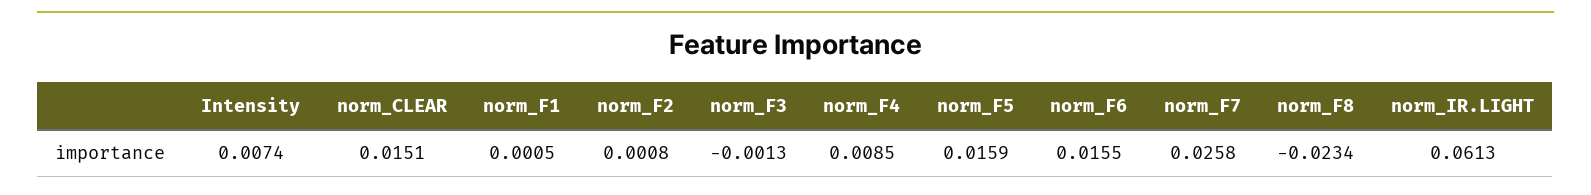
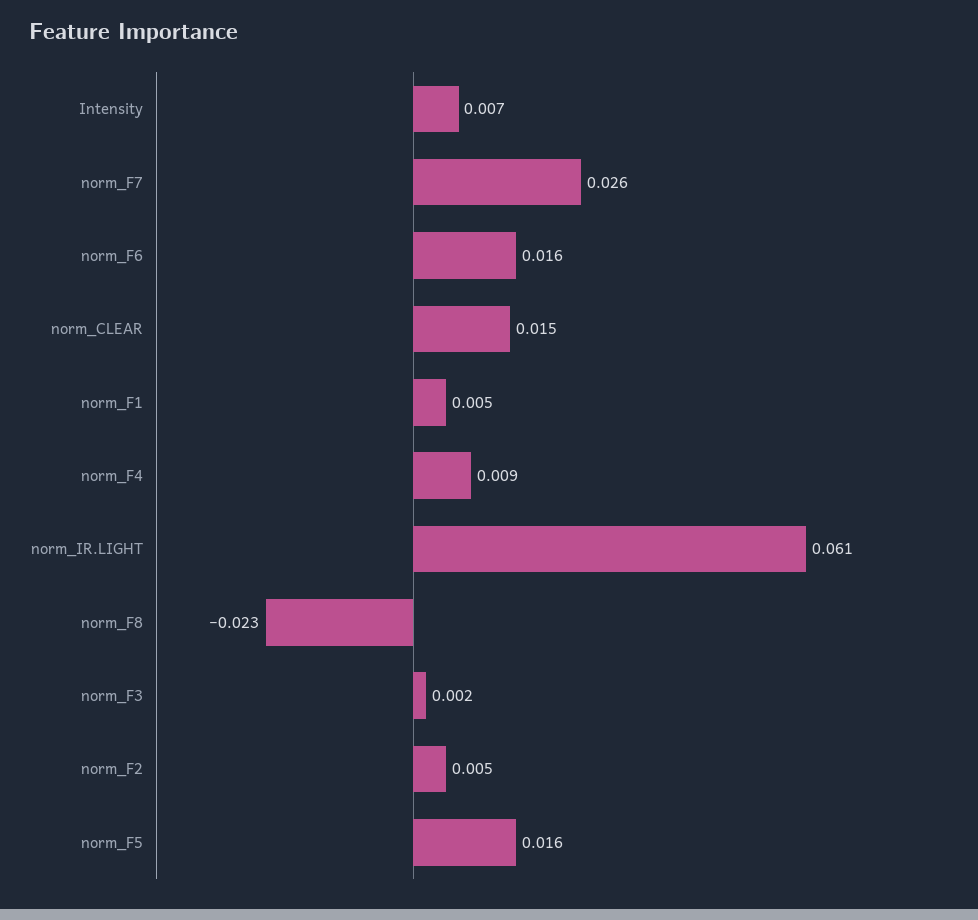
  {
    "Intensity": 0.0074,
    "norm_CLEAR": 0.0151,
-   "norm_F1": 0.0005,
+   "norm_F1": 0.005,
-   "norm_F2": 0.0008,
+   "norm_F2": 0.005,
-   "norm_F3": -0.0013,
+   "norm_F3": 0.002,
    "norm_F4": 0.0085,
    "norm_F5": 0.0159,
    "norm_F6": 0.0155,
    "norm_F7": 0.0258,
    "norm_F8": -0.0234,
    "norm_IR.LIGHT": 0.0613
  }

